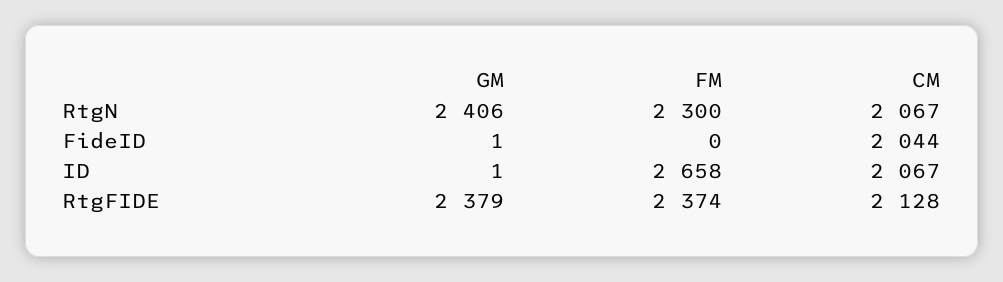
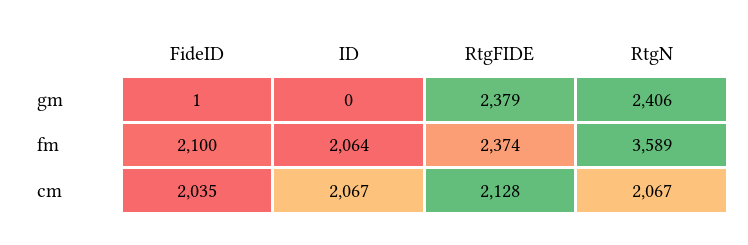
  {
    "GM": {
      "RtgN": 2406,
      "FideID": 1,
-     "ID": 1,
+     "ID": 0,
      "RtgFIDE": 2379
    },
    "FM": {
-     "RtgN": 2300,
+     "RtgN": 3589,
-     "FideID": 0,
+     "FideID": 2100,
-     "ID": 2658,
+     "ID": 2064,
      "RtgFIDE": 2374
    },
    "CM": {
      "RtgN": 2067,
-     "FideID": 2044,
+     "FideID": 2035,
      "ID": 2067,
      "RtgFIDE": 2128
    }
  }

